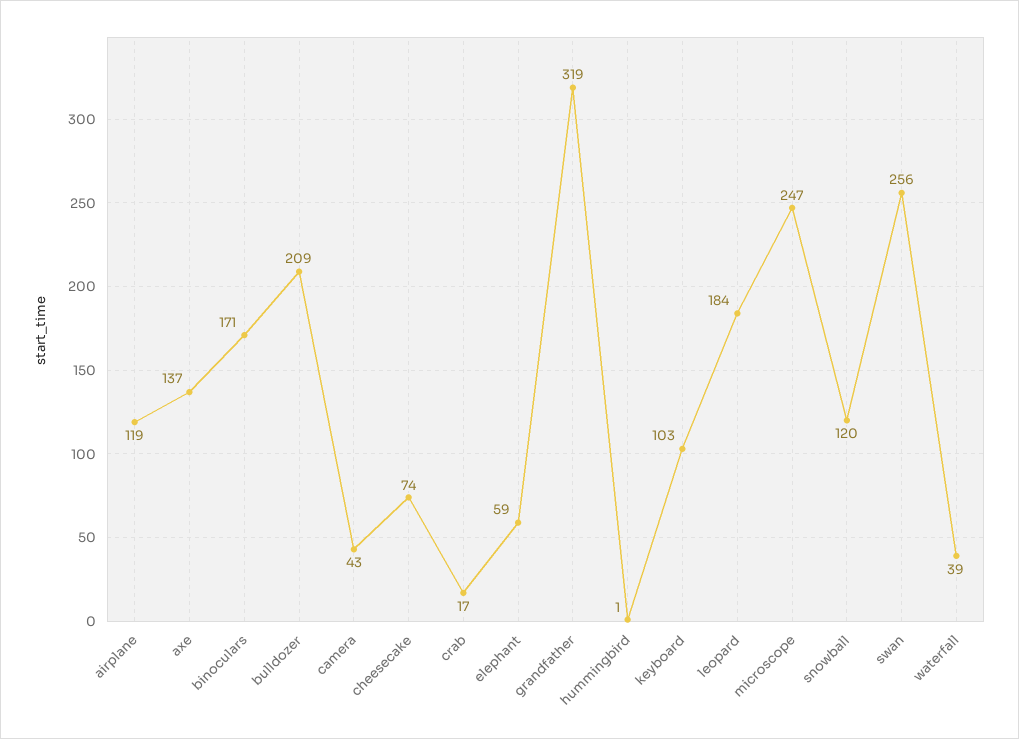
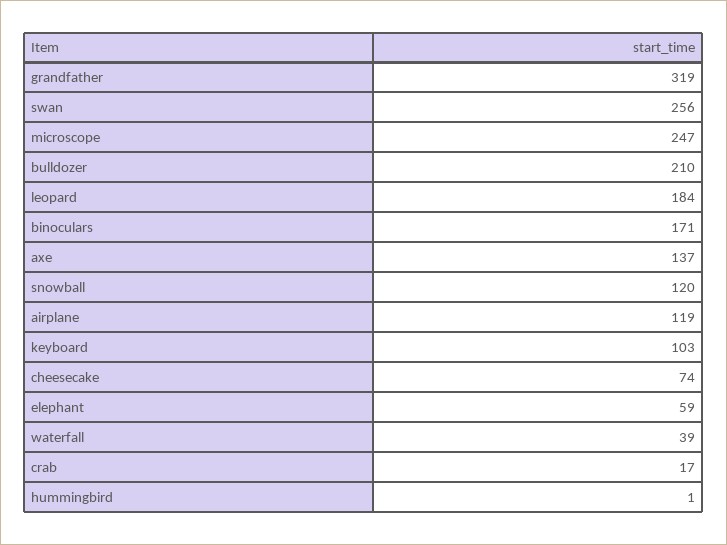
  {
    "airplane": 119,
    "axe": 137,
    "binoculars": 171,
-   "bulldozer": 209,
+   "bulldozer": 210,
-   "camera": 43,
    "cheesecake": 74,
    "crab": 17,
    "elephant": 59,
    "grandfather": 319,
    "hummingbird": 1,
    "keyboard": 103,
    "leopard": 184,
    "microscope": 247,
    "snowball": 120,
    "swan": 256,
    "waterfall": 39
  }

